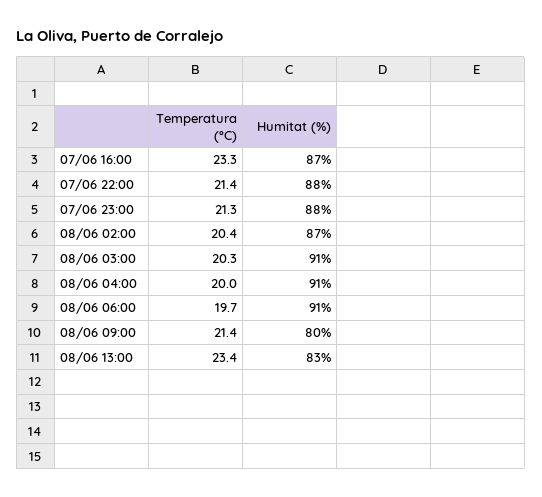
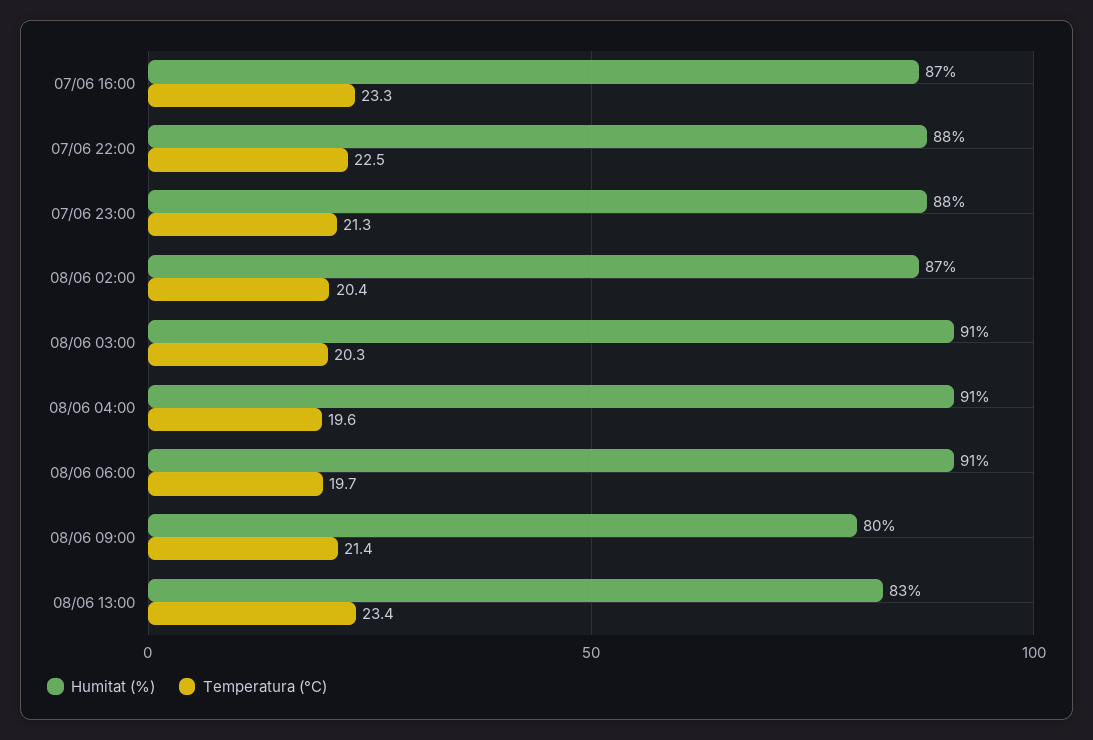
  {
    "Temperatura (°C)": {
      "07/06 16:00": 23.3,
-     "07/06 22:00": 21.4,
+     "07/06 22:00": 22.5,
      "07/06 23:00": 21.3,
      "08/06 02:00": 20.4,
      "08/06 03:00": 20.3,
-     "08/06 04:00": 20,
+     "08/06 04:00": 19.6,
      "08/06 06:00": 19.7,
      "08/06 09:00": 21.4,
      "08/06 13:00": 23.4
    },
    "Humitat (%)": {
      "07/06 16:00": 87,
      "07/06 22:00": 88,
      "07/06 23:00": 88,
      "08/06 02:00": 87,
      "08/06 03:00": 91,
      "08/06 04:00": 91,
      "08/06 06:00": 91,
      "08/06 09:00": 80,
      "08/06 13:00": 83
    }
  }

